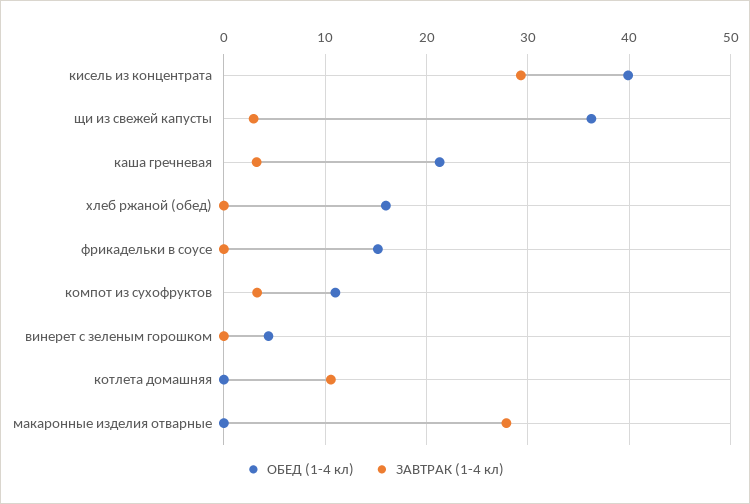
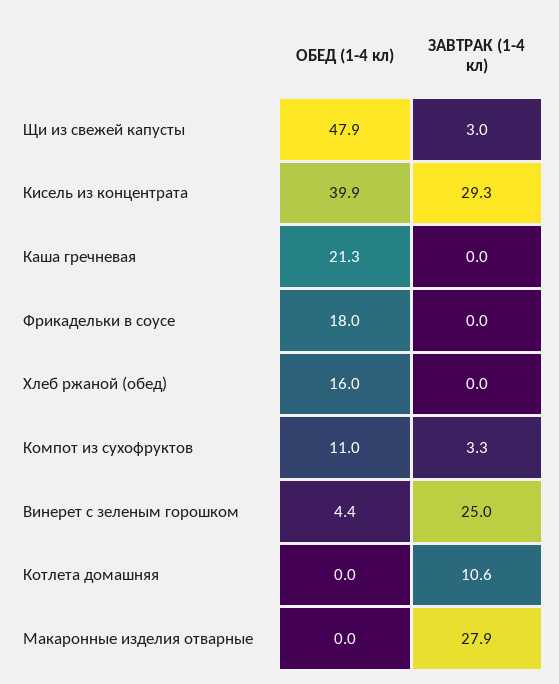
  {
    "ОБЕД (1-4 кл)": {
      "кисель из концентрата": 39.9,
-     "щи из свежей капусты": 36,
+     "щи из свежей капусты": 47.9,
      "каша гречневая": 21.3,
      "хлеб ржаной (обед)": 16,
-     "фрикадельки в соусе": 15,
+     "фрикадельки в соусе": 18,
      "компот из сухофруктов": 11,
      "винерет с зеленым горошком": 4.4,
      "котлета домашняя": 0,
      "макаронные изделия отварные": 0
    },
    "ЗАВТРАК (1-4 кл)": {
      "кисель из концентрата": 29.3,
      "щи из свежей капусты": 3,
-     "каша гречневая": 3,
+     "каша гречневая": 0,
      "хлеб ржаной (обед)": 0,
      "фрикадельки в соусе": 0,
      "компот из сухофруктов": 3.3,
-     "винерет с зеленым горошком": 0,
+     "винерет с зеленым горошком": 25,
      "котлета домашняя": 10.6,
      "макаронные изделия отварные": 27.9
    }
  }

